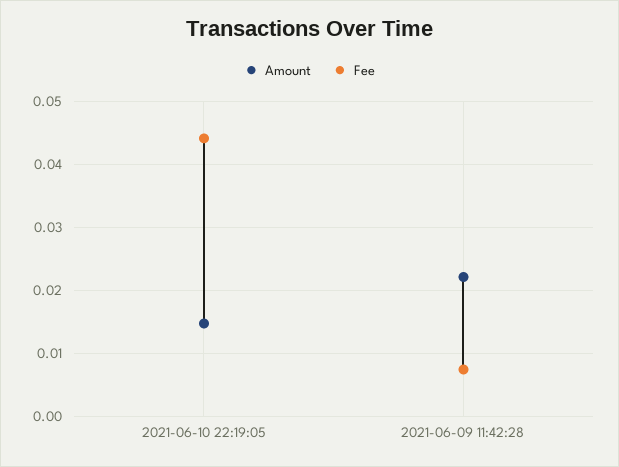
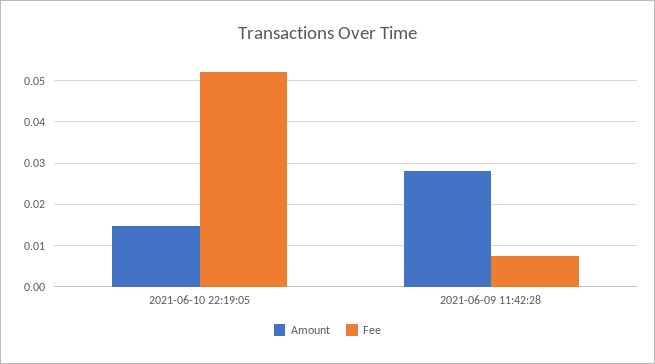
  {
    "Amount": {
      "2021-06-10 22:19:05": 0.015,
-     "2021-06-09 11:42:28": 0.022
+     "2021-06-09 11:42:28": 0.028
    },
    "Fee": {
-     "2021-06-10 22:19:05": 0.044,
+     "2021-06-10 22:19:05": 0.052,
      "2021-06-09 11:42:28": 0.007
    }
  }

